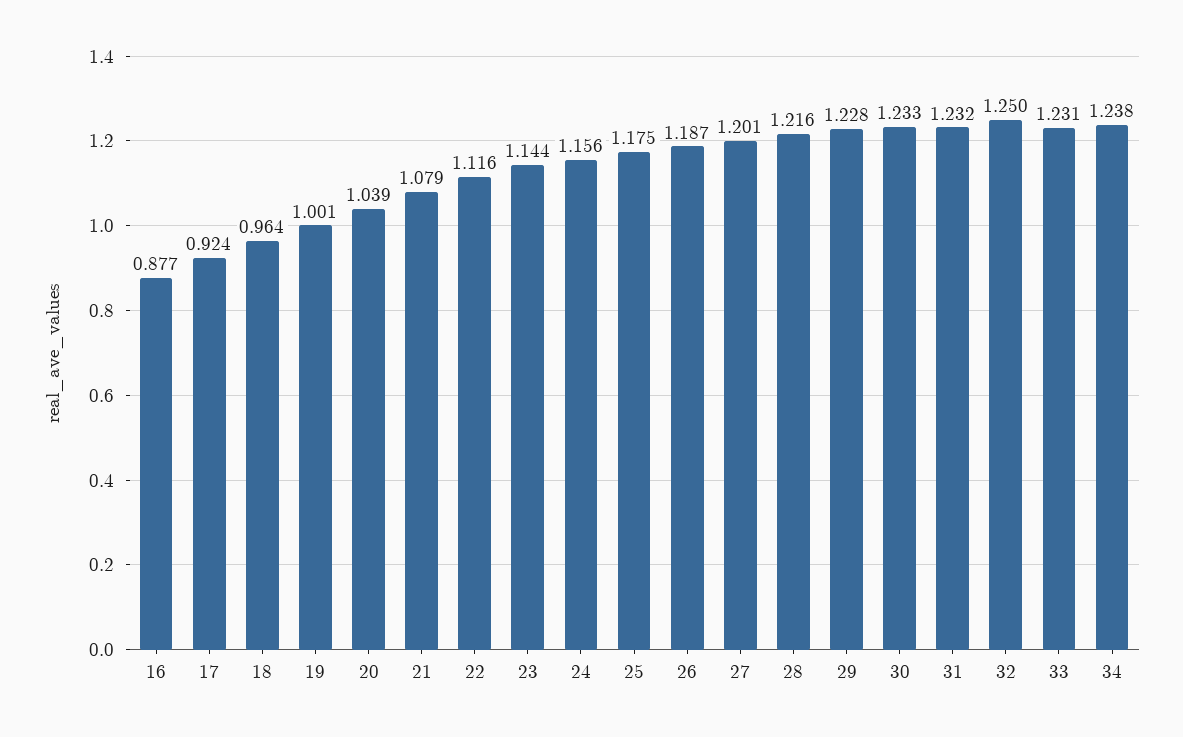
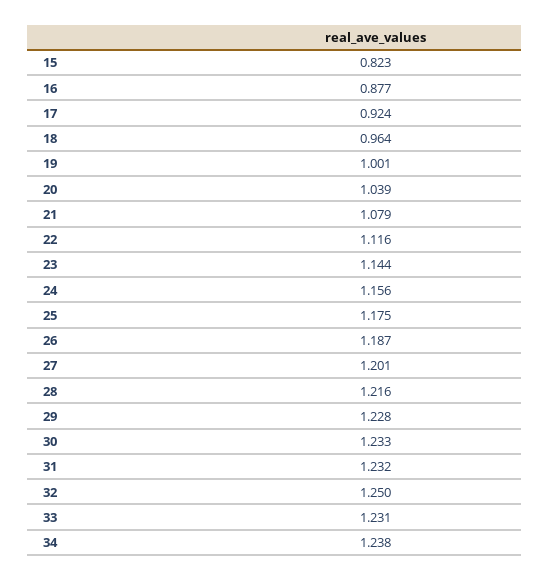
  {
    "16": 0.877,
    "17": 0.924,
    "18": 0.964,
    "19": 1.001,
    "20": 1.039,
    "21": 1.079,
    "22": 1.116,
    "23": 1.144,
    "24": 1.156,
    "25": 1.175,
    "26": 1.187,
    "27": 1.201,
    "28": 1.216,
    "29": 1.228,
    "30": 1.233,
    "31": 1.232,
    "32": 1.25,
    "33": 1.231,
-   "34": 1.238
+   "34": 1.238,
+   "15": 0.823
  }

